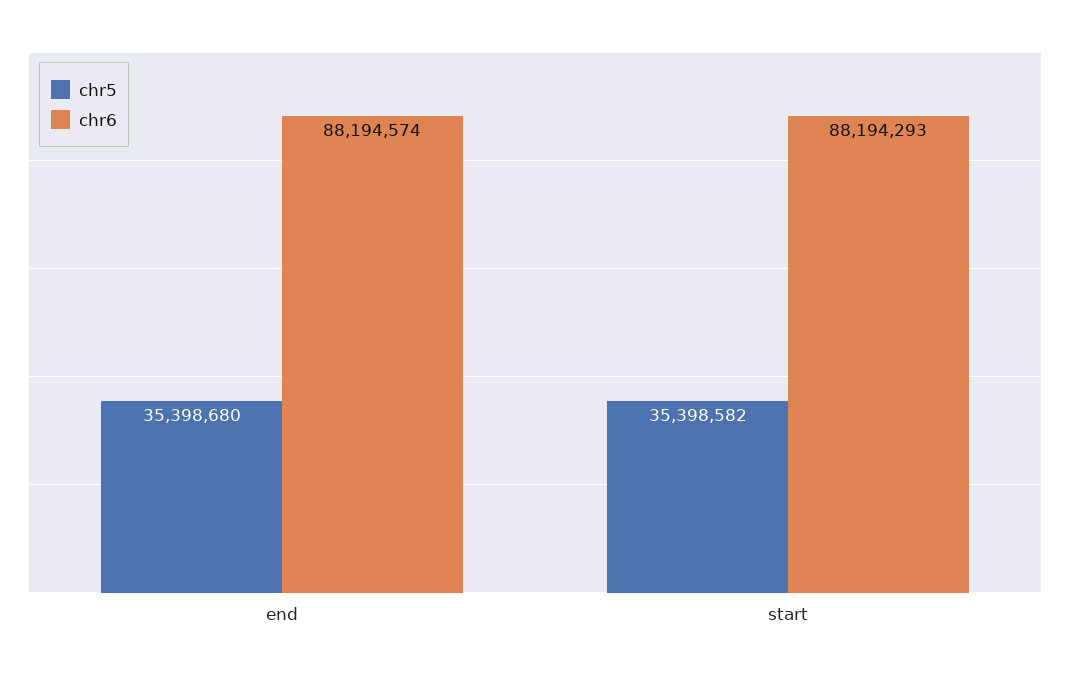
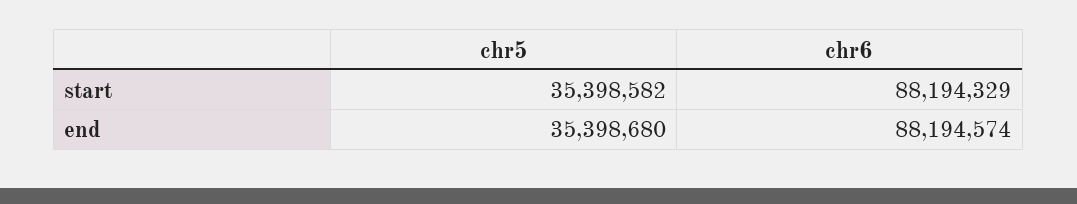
  {
    "chr5": {
      "end": 35398680,
      "start": 35398582
    },
    "chr6": {
      "end": 88194574,
-     "start": 88194293
+     "start": 88194329
    }
  }

